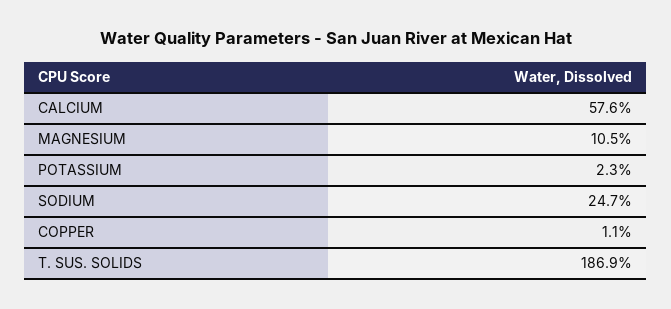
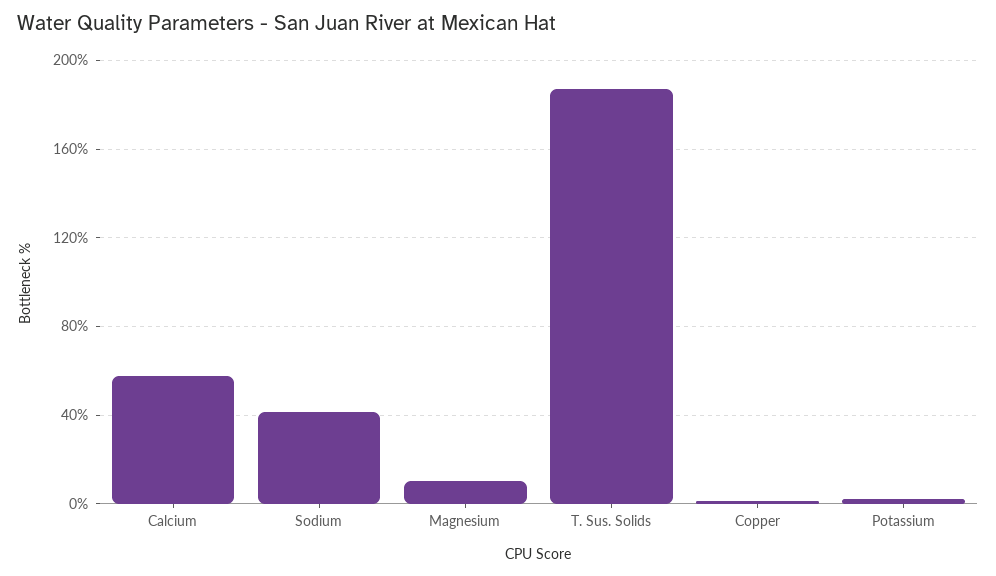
  {
    "CALCIUM": 57.6,
    "MAGNESIUM": 10.5,
    "POTASSIUM": 2.3,
-   "SODIUM": 24.7,
+   "SODIUM": 40,
    "COPPER": 1.1,
    "T. SUS. SOLIDS": 186.9
  }

